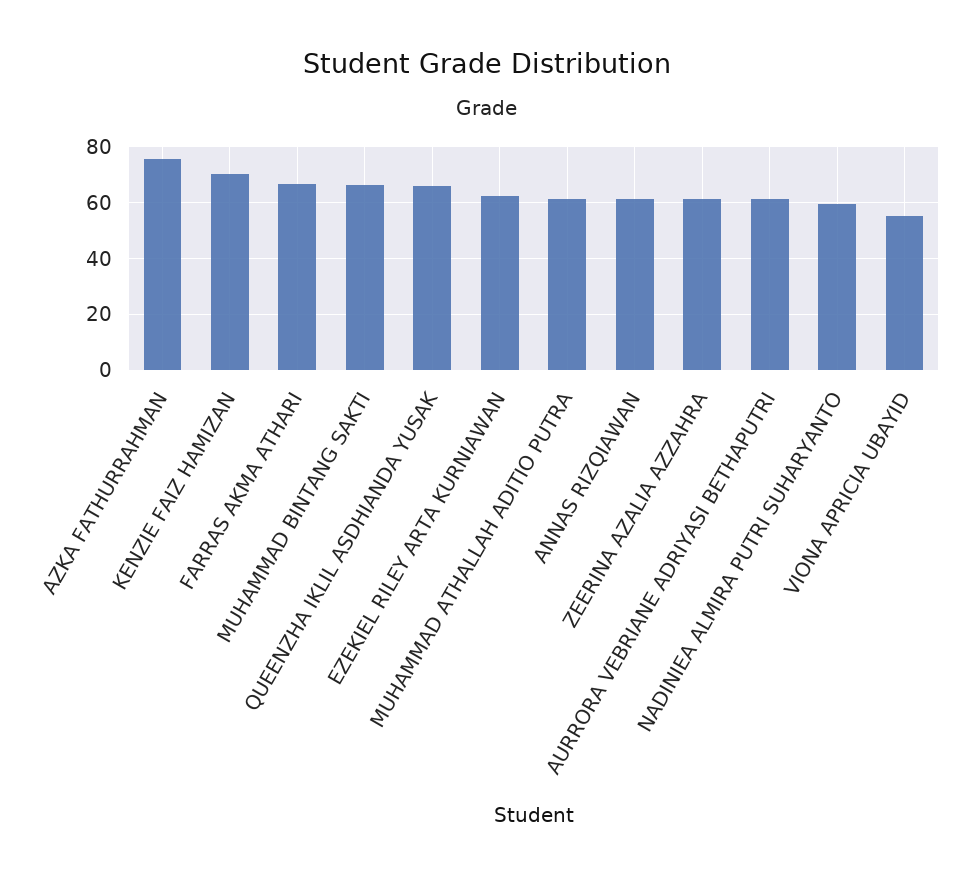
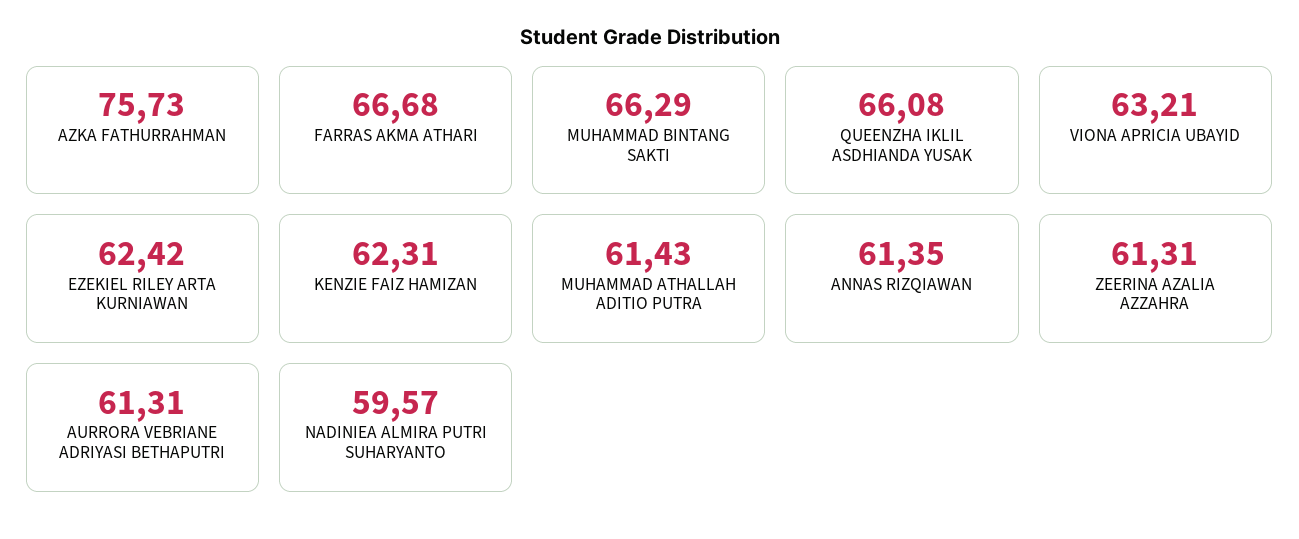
  {
    "AZKA FATHURRAHMAN": 75.73,
-   "KENZIE FAIZ HAMIZAN": 70,
+   "KENZIE FAIZ HAMIZAN": 62.31,
    "FARRAS AKMA ATHARI": 66.68,
    "MUHAMMAD BINTANG SAKTI": 66.29,
    "QUEENZHA IKLIL ASDHIANDA YUSAK": 66.08,
    "EZEKIEL RILEY ARTA KURNIAWAN": 62.42,
    "MUHAMMAD ATHALLAH ADITIO PUTRA": 61.43,
    "ANNAS RIZQIAWAN": 61.35,
    "ZEERINA AZALIA AZZAHRA": 61.31,
    "AURRORA VEBRIANE ADRIYASI BETHAPUTRI": 61.31,
    "NADINIEA ALMIRA PUTRI SUHARYANTO": 59.57,
-   "VIONA APRICIA UBAYID": 55
+   "VIONA APRICIA UBAYID": 63.21
  }

